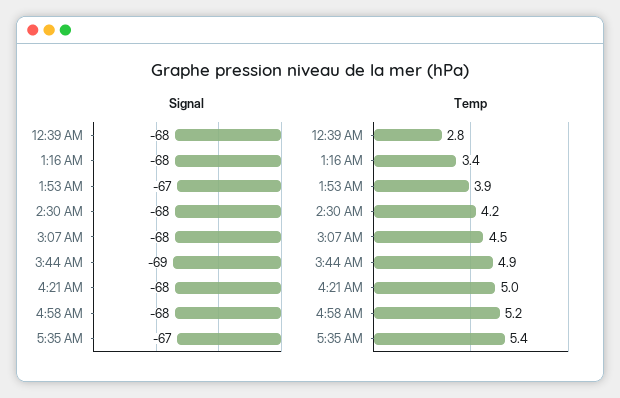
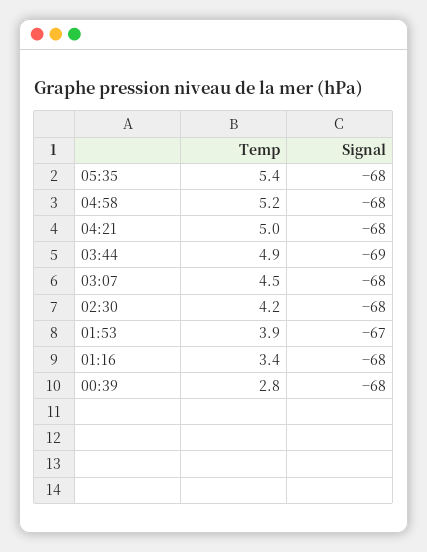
  {
    "Signal": {
      "12:39 AM": -68,
      "1:16 AM": -68,
      "1:53 AM": -67,
      "2:30 AM": -68,
      "3:07 AM": -68,
      "3:44 AM": -69,
      "4:21 AM": -68,
      "4:58 AM": -68,
-     "5:35 AM": -67
+     "5:35 AM": -68
    },
    "Temp": {
      "12:39 AM": 2.8,
      "1:16 AM": 3.4,
      "1:53 AM": 3.9,
      "2:30 AM": 4.2,
      "3:07 AM": 4.5,
      "3:44 AM": 4.9,
      "4:21 AM": 5,
      "4:58 AM": 5.2,
      "5:35 AM": 5.4
    }
  }

